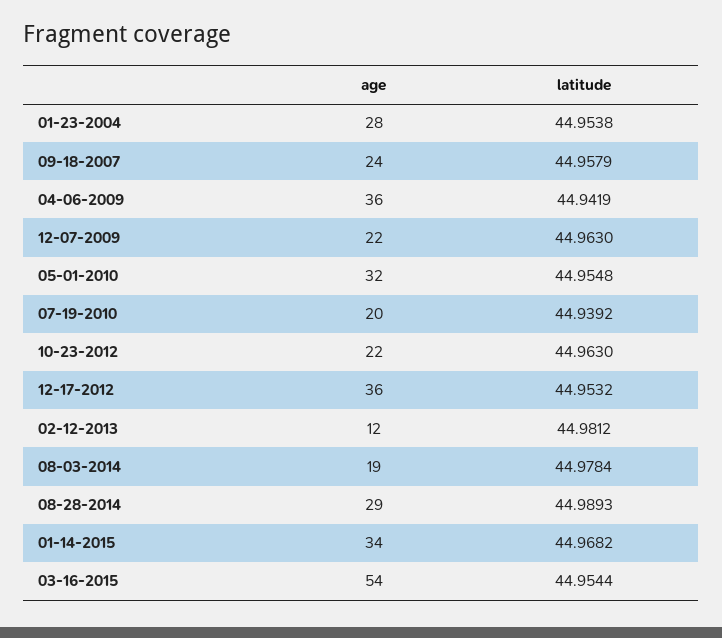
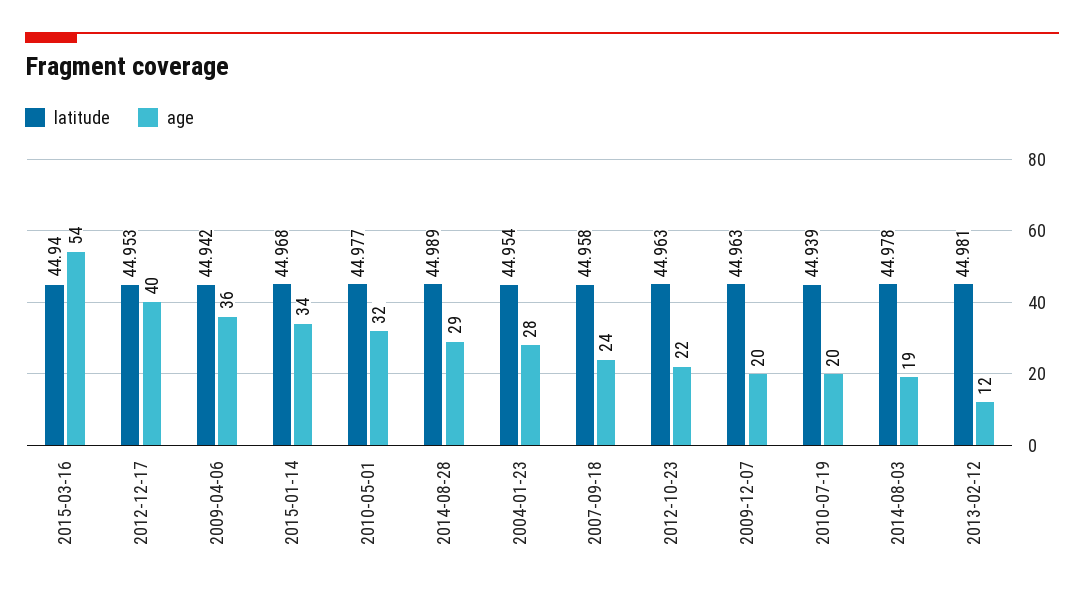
  {
    "age": {
      "01-23-2004": 28,
      "09-18-2007": 24,
      "04-06-2009": 36,
-     "12-07-2009": 22,
+     "12-07-2009": 20,
      "05-01-2010": 32,
      "07-19-2010": 20,
      "10-23-2012": 22,
-     "12-17-2012": 36,
+     "12-17-2012": 40,
      "02-12-2013": 12,
      "08-03-2014": 19,
      "08-28-2014": 29,
      "01-14-2015": 34,
      "03-16-2015": 54
    },
    "latitude": {
      "01-23-2004": 44.9538,
      "09-18-2007": 44.9579,
      "04-06-2009": 44.9419,
      "12-07-2009": 44.963,
-     "05-01-2010": 44.9548,
+     "05-01-2010": 44.977,
      "07-19-2010": 44.9392,
      "10-23-2012": 44.963,
      "12-17-2012": 44.9532,
      "02-12-2013": 44.9812,
      "08-03-2014": 44.9784,
      "08-28-2014": 44.9893,
      "01-14-2015": 44.9682,
-     "03-16-2015": 44.9544
+     "03-16-2015": 44.94
    }
  }

